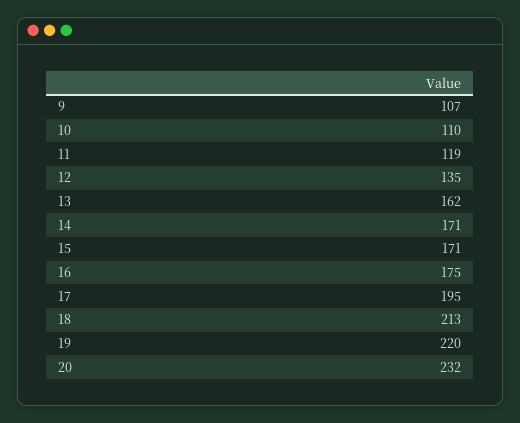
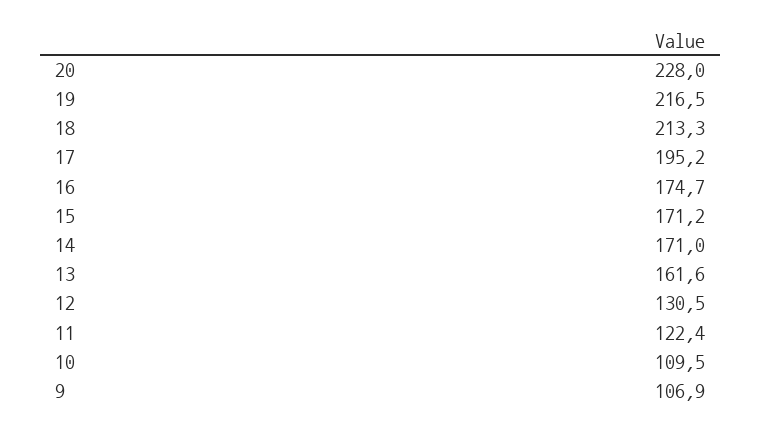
  {
    "9": 106.9,
    "10": 109.5,
-   "11": 119,
+   "11": 122.4,
-   "12": 135,
+   "12": 130.5,
    "13": 161.6,
    "14": 171,
    "15": 171.2,
    "16": 174.7,
    "17": 195.2,
    "18": 213.3,
-   "19": 220,
+   "19": 216.5,
-   "20": 232
+   "20": 228
  }

